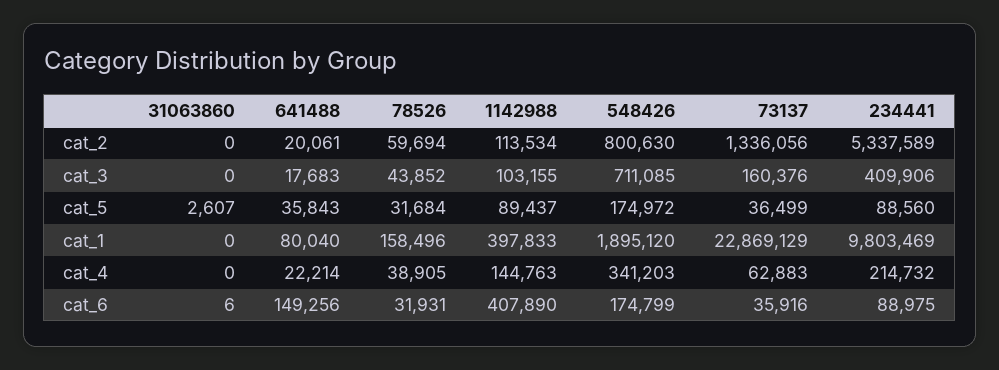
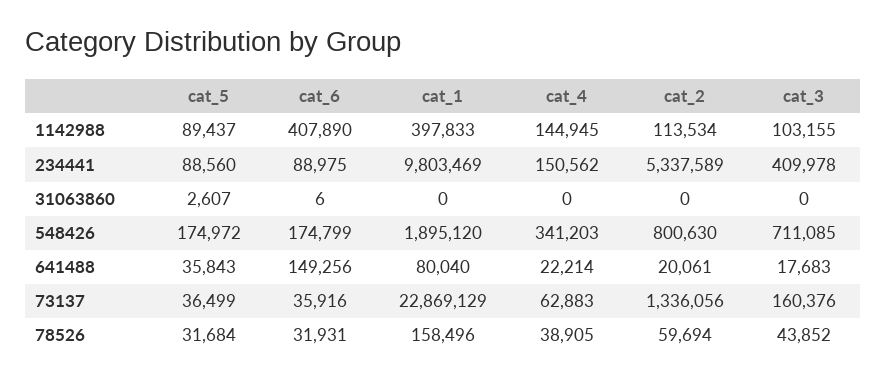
  {
    "31063860": {
      "cat_2": 0,
      "cat_3": 0,
      "cat_5": 2607,
      "cat_1": 0,
      "cat_4": 0,
      "cat_6": 6
    },
    "641488": {
      "cat_2": 20061,
      "cat_3": 17683,
      "cat_5": 35843,
      "cat_1": 80040,
      "cat_4": 22214,
      "cat_6": 149256
    },
    "78526": {
      "cat_2": 59694,
      "cat_3": 43852,
      "cat_5": 31684,
      "cat_1": 158496,
      "cat_4": 38905,
      "cat_6": 31931
    },
    "1142988": {
      "cat_2": 113534,
      "cat_3": 103155,
      "cat_5": 89437,
      "cat_1": 397833,
-     "cat_4": 144763,
+     "cat_4": 144945,
      "cat_6": 407890
    },
    "548426": {
      "cat_2": 800630,
      "cat_3": 711085,
      "cat_5": 174972,
      "cat_1": 1895120,
      "cat_4": 341203,
      "cat_6": 174799
    },
    "73137": {
      "cat_2": 1336056,
      "cat_3": 160376,
      "cat_5": 36499,
      "cat_1": 22869129,
      "cat_4": 62883,
      "cat_6": 35916
    },
    "234441": {
      "cat_2": 5337589,
-     "cat_3": 409906,
+     "cat_3": 409978,
      "cat_5": 88560,
      "cat_1": 9803469,
-     "cat_4": 214732,
+     "cat_4": 150562,
      "cat_6": 88975
    }
  }

